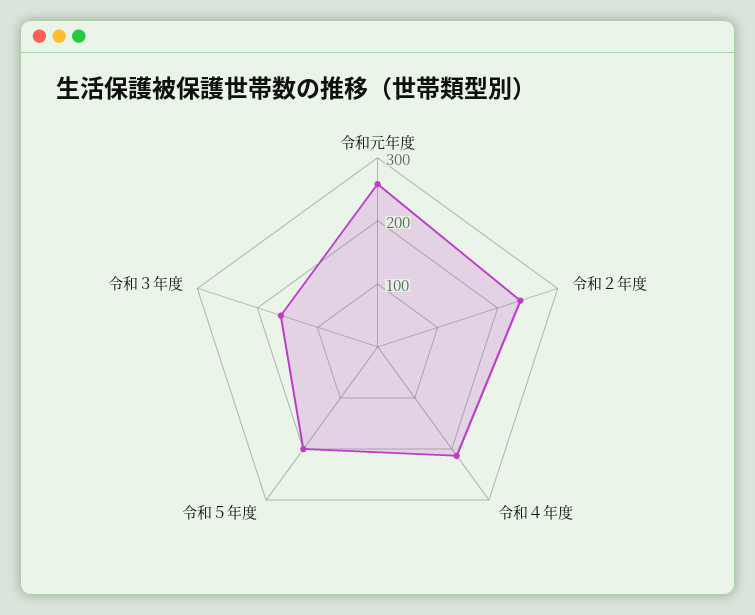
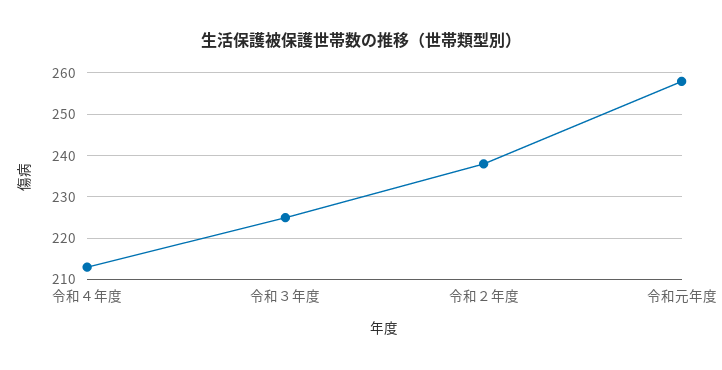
  {
    "令和元年度": 260,
    "令和２年度": 240,
    "令和４年度": 215,
-   "令和５年度": 200,
-   "令和３年度": 160
+   "令和３年度": 225
  }

